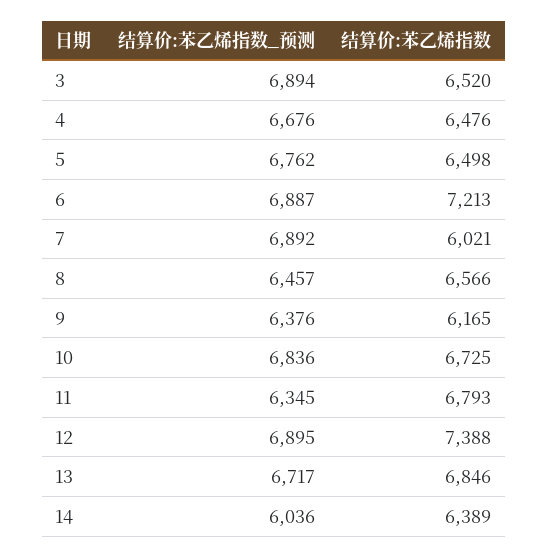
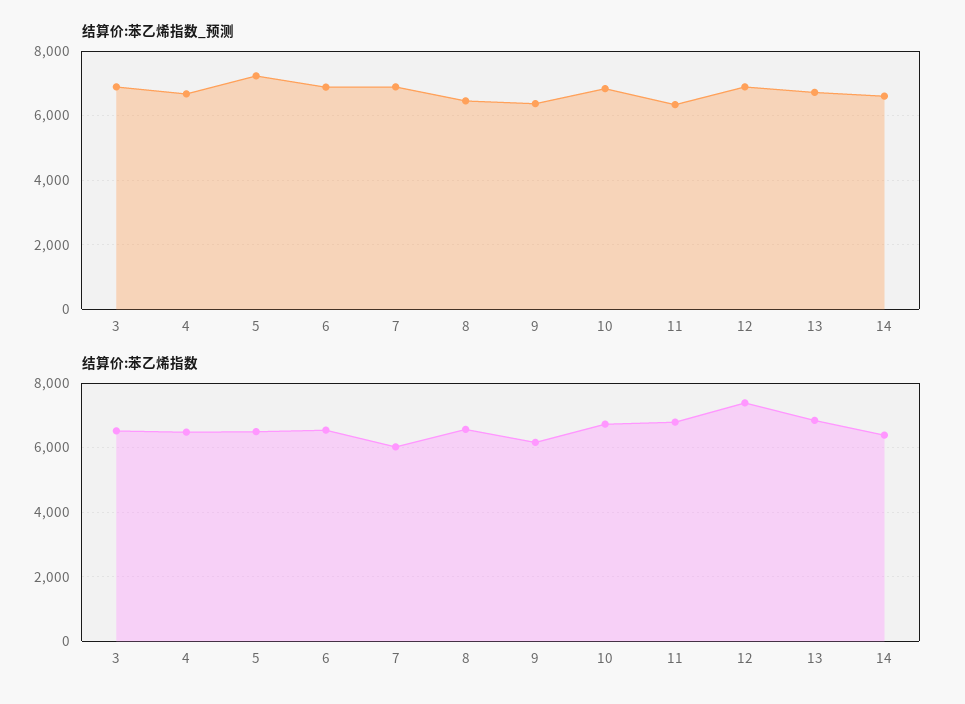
  {
    "结算价:苯乙烯指数_预测": {
      "3": 6894,
      "4": 6676,
-     "5": 6762,
+     "5": 7200,
      "6": 6887,
      "7": 6892,
      "8": 6457,
      "9": 6376,
      "10": 6836,
      "11": 6345,
      "12": 6895,
      "13": 6717,
-     "14": 6036
+     "14": 6600
    },
    "结算价:苯乙烯指数": {
      "3": 6520,
      "4": 6476,
      "5": 6498,
-     "6": 7213,
+     "6": 6600,
      "7": 6021,
      "8": 6566,
      "9": 6165,
      "10": 6725,
      "11": 6793,
      "12": 7388,
      "13": 6846,
      "14": 6389
    }
  }

